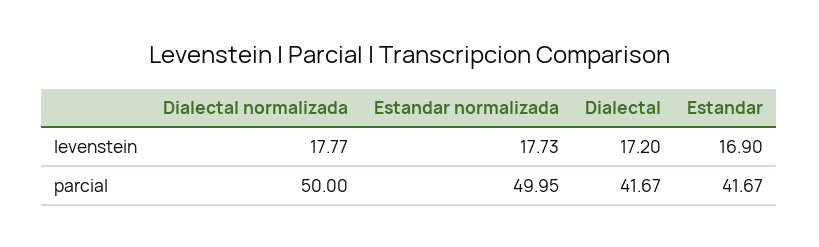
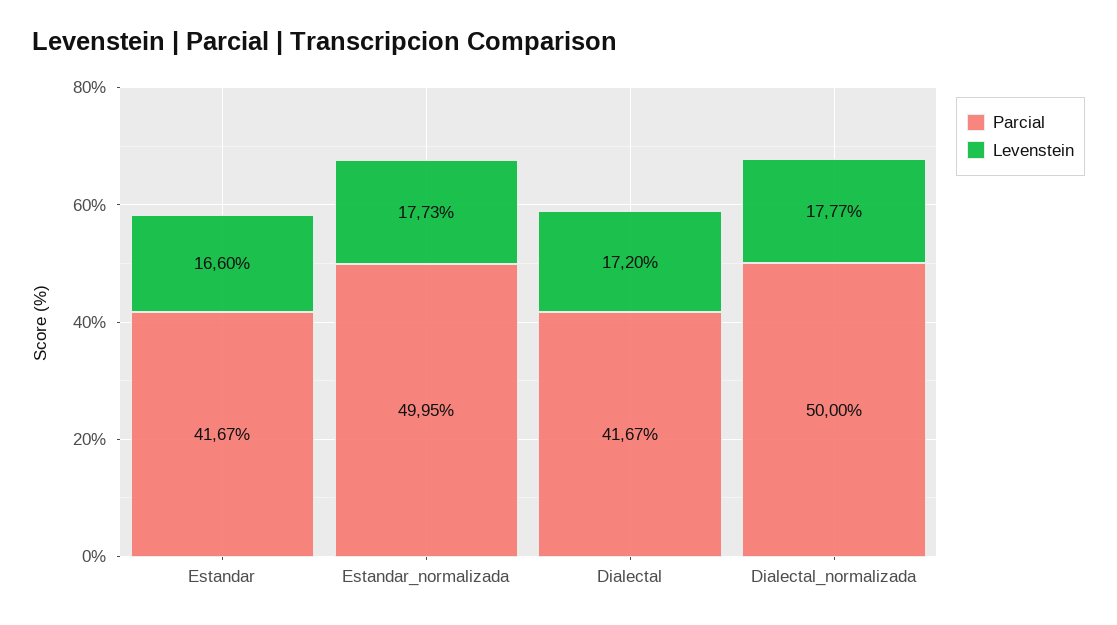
  {
    "levenstein": {
      "Dialectal normalizada": 17.77,
      "Estandar normalizada": 17.73,
      "Dialectal": 17.2,
-     "Estandar": 16.9
+     "Estandar": 16.6
    },
    "parcial": {
      "Dialectal normalizada": 50,
      "Estandar normalizada": 49.95,
      "Dialectal": 41.67,
      "Estandar": 41.67
    }
  }

